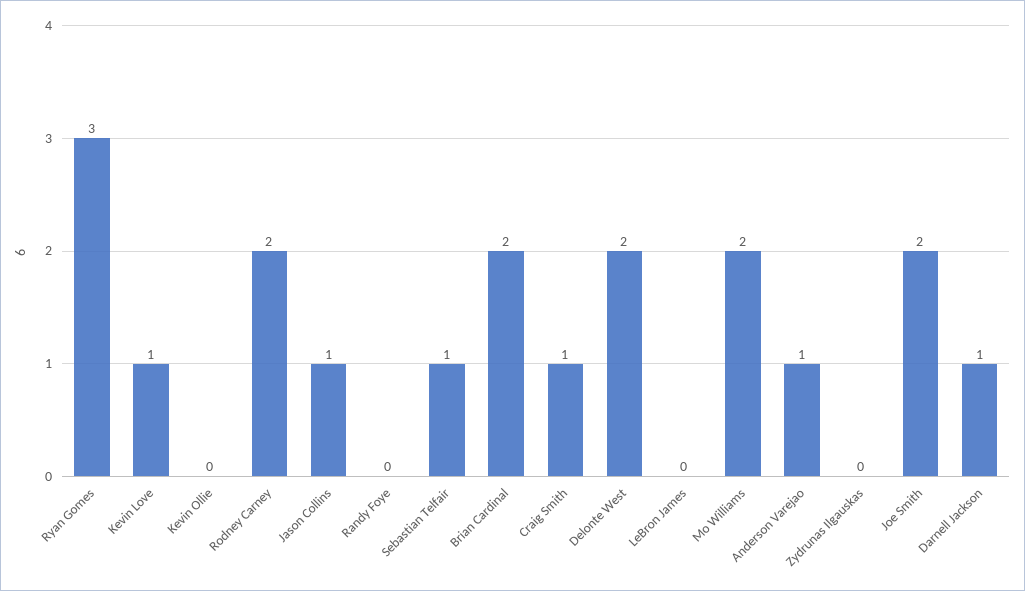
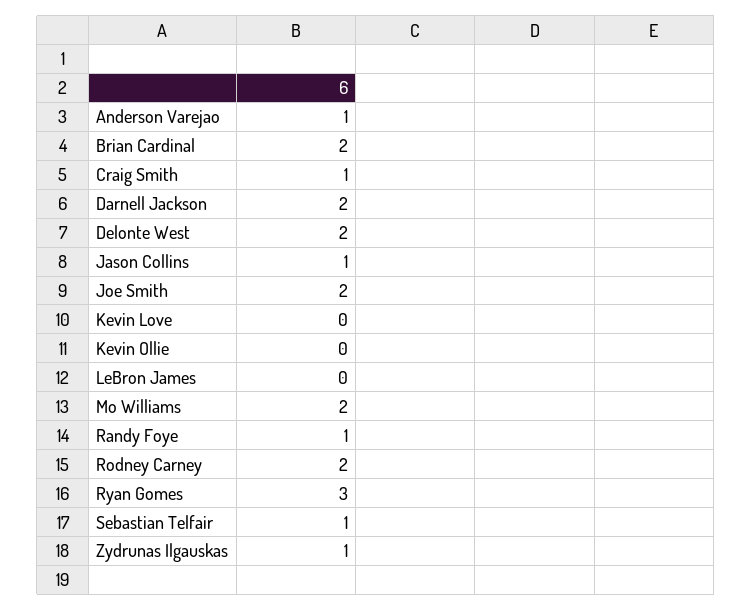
  {
    "Ryan Gomes": 3,
-   "Kevin Love": 1,
+   "Kevin Love": 0,
    "Kevin Ollie": 0,
    "Rodney Carney": 2,
    "Jason Collins": 1,
-   "Randy Foye": 0,
+   "Randy Foye": 1,
    "Sebastian Telfair": 1,
    "Brian Cardinal": 2,
    "Craig Smith": 1,
    "Delonte West": 2,
    "LeBron James": 0,
    "Mo Williams": 2,
    "Anderson Varejao": 1,
-   "Zydrunas Ilgauskas": 0,
+   "Zydrunas Ilgauskas": 1,
    "Joe Smith": 2,
-   "Darnell Jackson": 1
+   "Darnell Jackson": 2
  }

